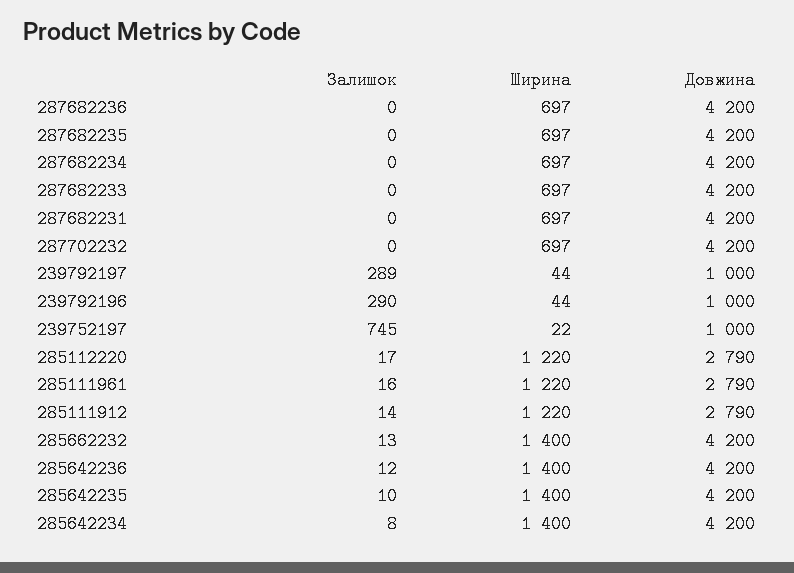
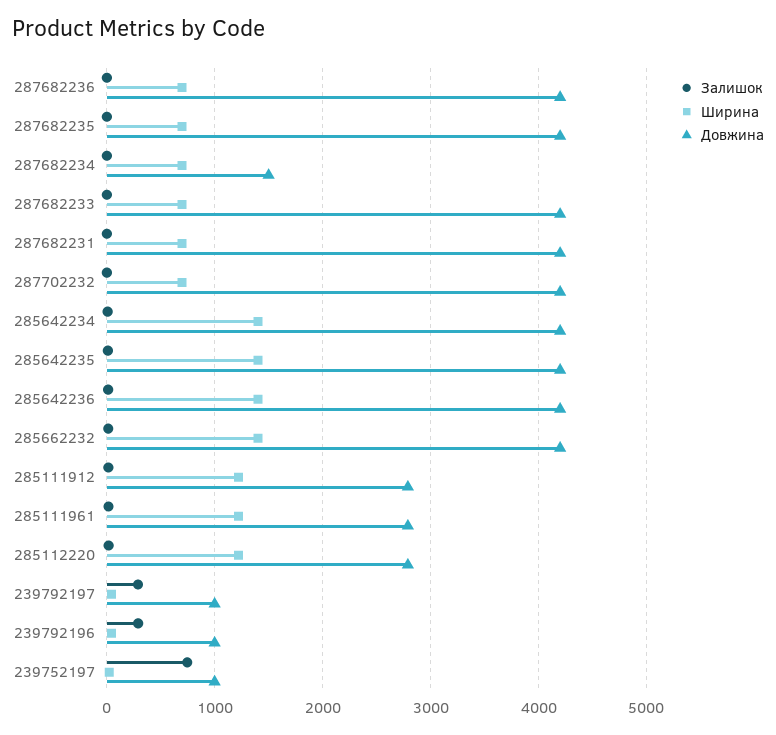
  {
    "Залишок": {
      "287682236": 0,
      "287682235": 0,
      "287682234": 0,
      "287682233": 0,
      "287682231": 0,
      "287702232": 0,
      "239792197": 289,
      "239792196": 290,
      "239752197": 745,
      "285112220": 17,
      "285111961": 16,
      "285111912": 14,
      "285662232": 13,
      "285642236": 12,
      "285642235": 10,
      "285642234": 8
    },
    "Ширина": {
      "287682236": 697,
      "287682235": 697,
      "287682234": 697,
      "287682233": 697,
      "287682231": 697,
      "287702232": 697,
      "239792197": 44,
      "239792196": 44,
      "239752197": 22,
      "285112220": 1220,
      "285111961": 1220,
      "285111912": 1220,
      "285662232": 1400,
      "285642236": 1400,
      "285642235": 1400,
      "285642234": 1400
    },
    "Довжина": {
      "287682236": 4200,
      "287682235": 4200,
-     "287682234": 4200,
+     "287682234": 1500,
      "287682233": 4200,
      "287682231": 4200,
      "287702232": 4200,
      "239792197": 1000,
      "239792196": 1000,
      "239752197": 1000,
      "285112220": 2790,
      "285111961": 2790,
      "285111912": 2790,
      "285662232": 4200,
      "285642236": 4200,
      "285642235": 4200,
      "285642234": 4200
    }
  }

